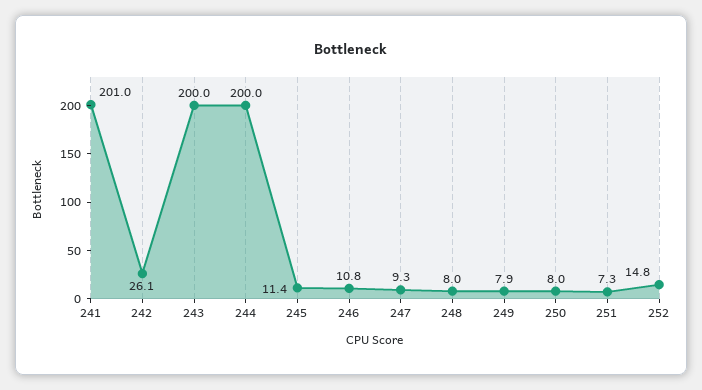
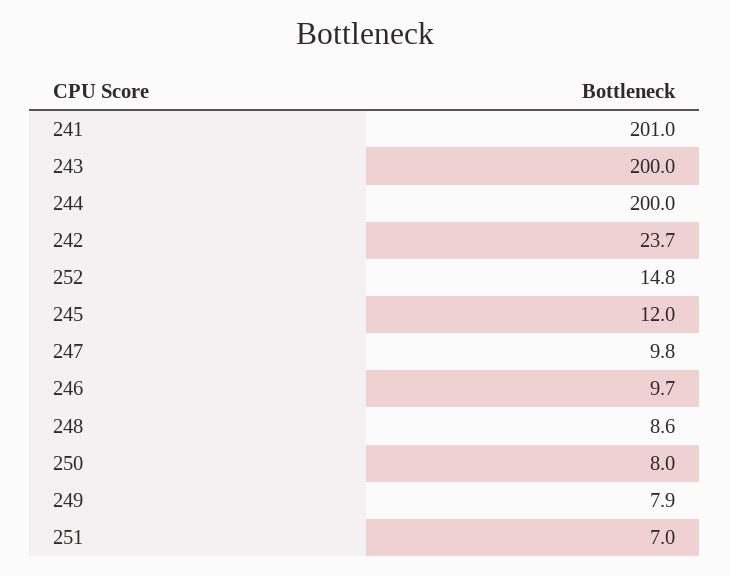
  {
    "241": 201,
-   "242": 26.1,
+   "242": 23.7,
    "243": 200,
    "244": 200,
-   "245": 11.4,
+   "245": 12,
-   "246": 10.8,
+   "246": 9.7,
-   "247": 9.3,
+   "247": 9.8,
-   "248": 8,
+   "248": 8.6,
    "249": 7.9,
    "250": 8,
-   "251": 7.3,
+   "251": 7,
    "252": 14.8
  }

